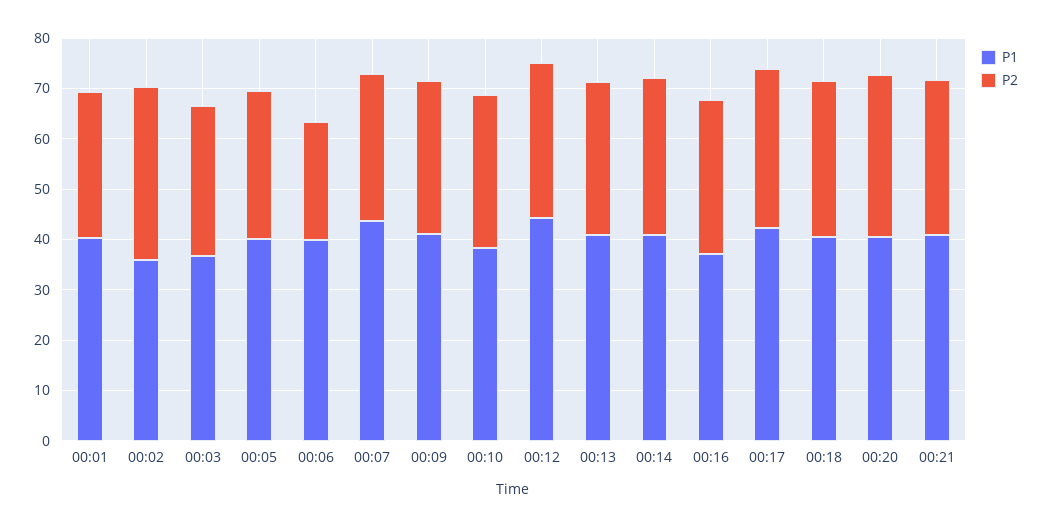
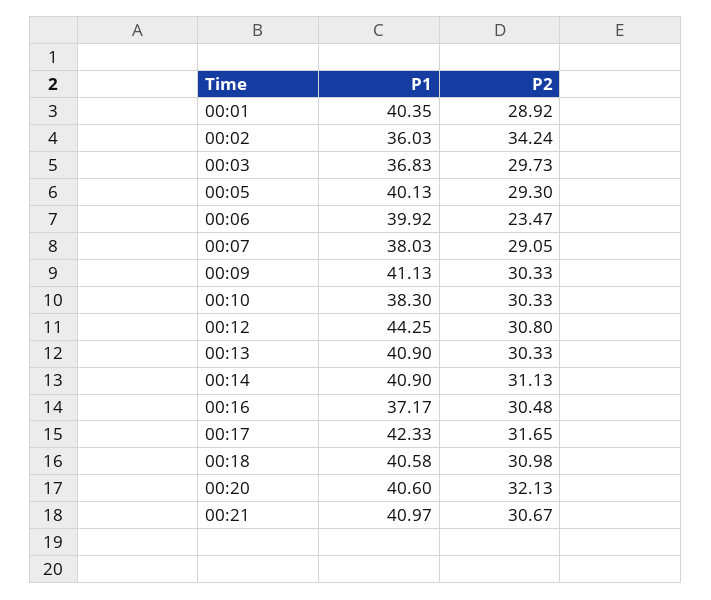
  {
    "P1": {
      "00:01": 40.35,
      "00:02": 36.03,
      "00:03": 36.83,
      "00:05": 40.13,
      "00:06": 39.92,
-     "00:07": 44,
+     "00:07": 38.03,
      "00:09": 41.13,
      "00:10": 38.3,
      "00:12": 44.25,
      "00:13": 40.9,
      "00:14": 40.9,
      "00:16": 37.17,
      "00:17": 42.33,
      "00:18": 40.58,
      "00:20": 40.6,
      "00:21": 40.97
    },
    "P2": {
      "00:01": 28.92,
      "00:02": 34.24,
      "00:03": 29.73,
      "00:05": 29.3,
      "00:06": 23.47,
      "00:07": 29.05,
      "00:09": 30.33,
      "00:10": 30.33,
      "00:12": 30.8,
      "00:13": 30.33,
      "00:14": 31.13,
      "00:16": 30.48,
      "00:17": 31.65,
      "00:18": 30.98,
      "00:20": 32.13,
      "00:21": 30.67
    }
  }

